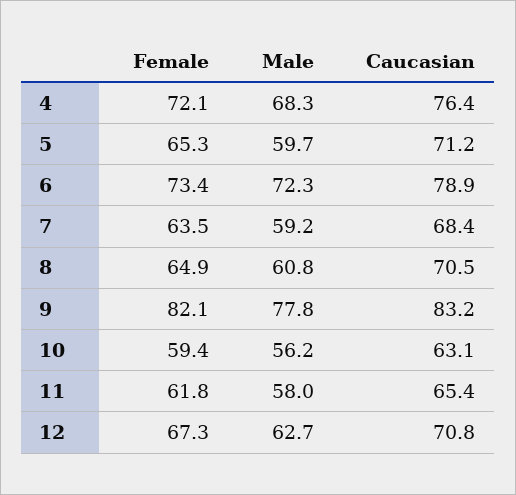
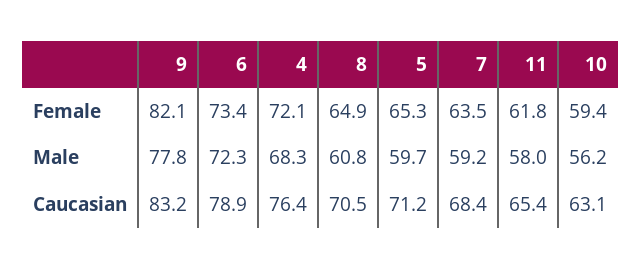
  {
    "Female": {
      "4": 72.1,
      "5": 65.3,
      "6": 73.4,
      "7": 63.5,
      "8": 64.9,
      "9": 82.1,
      "10": 59.4,
-     "11": 61.8,
+     "11": 61.8
-     "12": 67.3
    },
    "Male": {
      "4": 68.3,
      "5": 59.7,
      "6": 72.3,
      "7": 59.2,
      "8": 60.8,
      "9": 77.8,
      "10": 56.2,
-     "11": 58,
+     "11": 58
-     "12": 62.7
    },
    "Caucasian": {
      "4": 76.4,
      "5": 71.2,
      "6": 78.9,
      "7": 68.4,
      "8": 70.5,
      "9": 83.2,
      "10": 63.1,
-     "11": 65.4,
+     "11": 65.4
-     "12": 70.8
    }
  }

